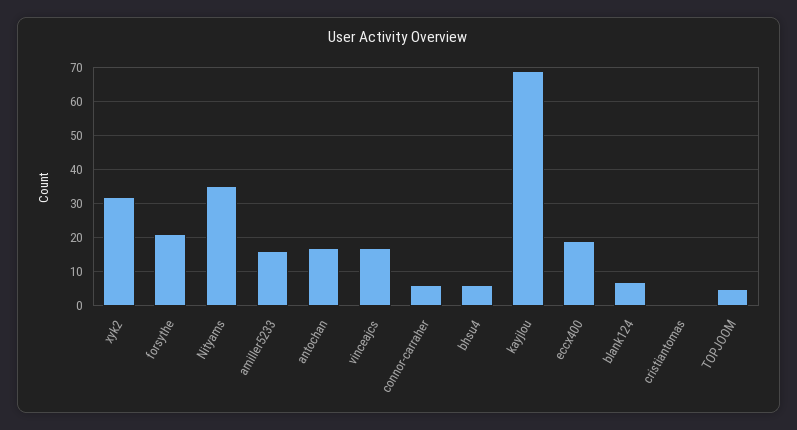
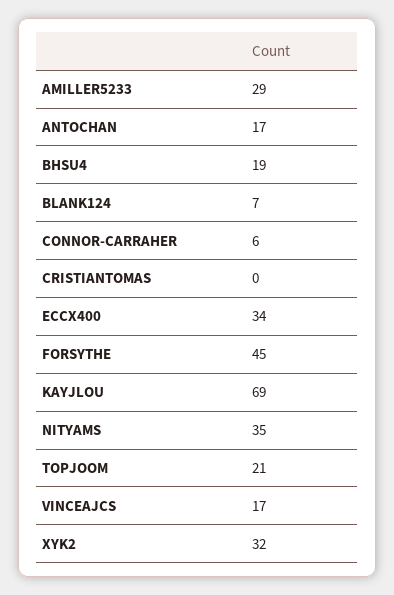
  {
    "xyk2": 32,
-   "forsythe": 20,
+   "forsythe": 45,
    "Nityams": 35,
-   "amiller5233": 15,
+   "amiller5233": 29,
    "antochan": 17,
    "vinceajcs": 17,
    "connor-carraher": 6,
-   "bhsu4": 5,
+   "bhsu4": 19,
    "kayjlou": 69,
-   "eccx400": 20,
+   "eccx400": 34,
    "blank124": 7,
    "cristiantomas": 0,
-   "TOPJOOM": 5
+   "TOPJOOM": 21
  }

